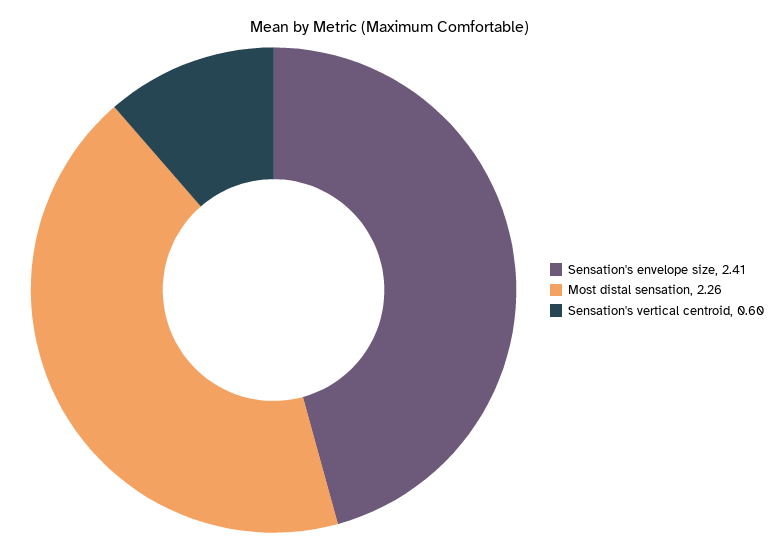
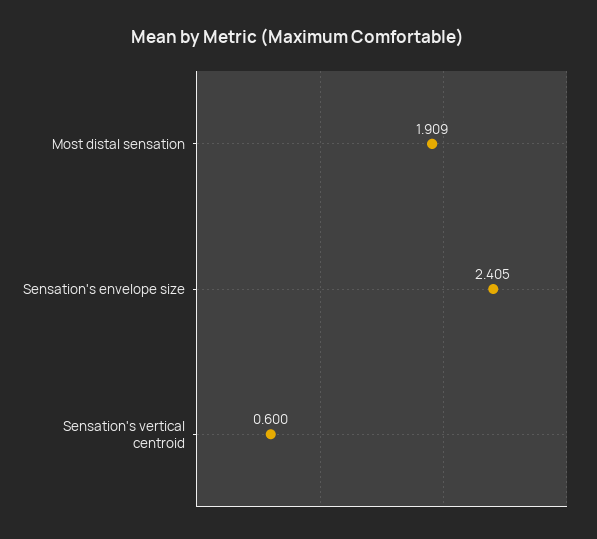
  {
    "Sensation's envelope size": 2.405,
-   "Most distal sensation": 2.26,
+   "Most distal sensation": 1.909,
    "Sensation's vertical centroid": 0.6
  }

